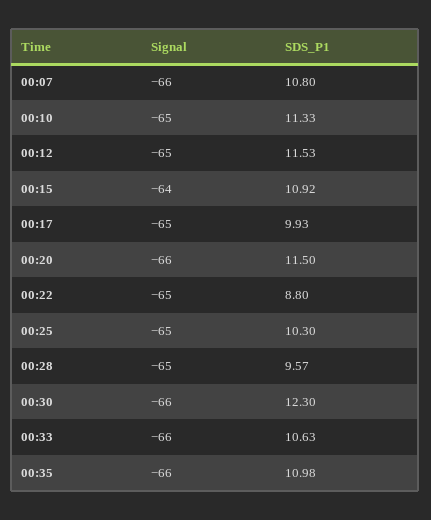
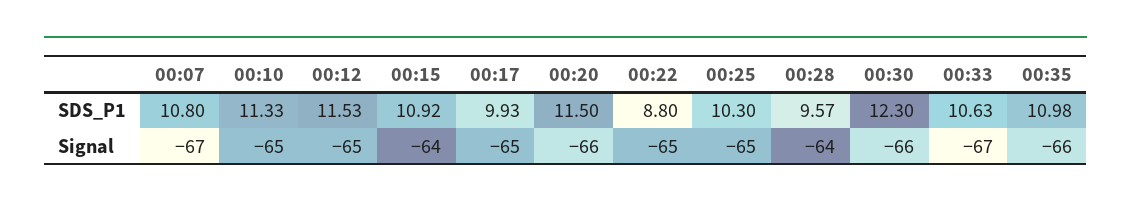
  {
    "Signal": {
-     "00:07": -66,
+     "00:07": -67,
      "00:10": -65,
      "00:12": -65,
      "00:15": -64,
      "00:17": -65,
      "00:20": -66,
      "00:22": -65,
      "00:25": -65,
-     "00:28": -65,
+     "00:28": -64,
      "00:30": -66,
-     "00:33": -66,
+     "00:33": -67,
      "00:35": -66
    },
    "SDS_P1": {
      "00:07": 10.8,
      "00:10": 11.33,
      "00:12": 11.53,
      "00:15": 10.92,
      "00:17": 9.93,
      "00:20": 11.5,
      "00:22": 8.8,
      "00:25": 10.3,
      "00:28": 9.57,
      "00:30": 12.3,
      "00:33": 10.63,
      "00:35": 10.98
    }
  }

